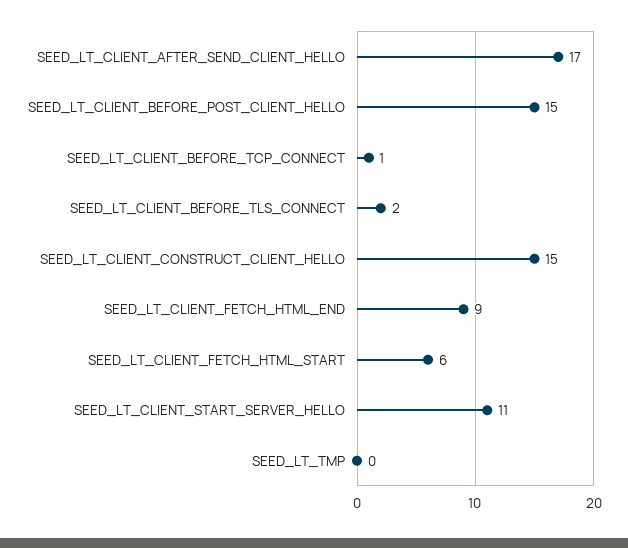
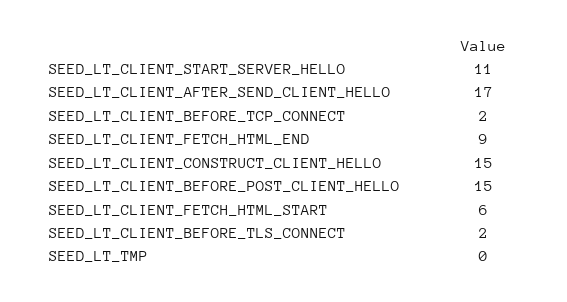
  {
    "SEED_LT_CLIENT_AFTER_SEND_CLIENT_HELLO": 17,
    "SEED_LT_CLIENT_BEFORE_POST_CLIENT_HELLO": 15,
-   "SEED_LT_CLIENT_BEFORE_TCP_CONNECT": 1,
+   "SEED_LT_CLIENT_BEFORE_TCP_CONNECT": 2,
    "SEED_LT_CLIENT_BEFORE_TLS_CONNECT": 2,
    "SEED_LT_CLIENT_CONSTRUCT_CLIENT_HELLO": 15,
    "SEED_LT_CLIENT_FETCH_HTML_END": 9,
    "SEED_LT_CLIENT_FETCH_HTML_START": 6,
    "SEED_LT_CLIENT_START_SERVER_HELLO": 11,
    "SEED_LT_TMP": 0
  }

